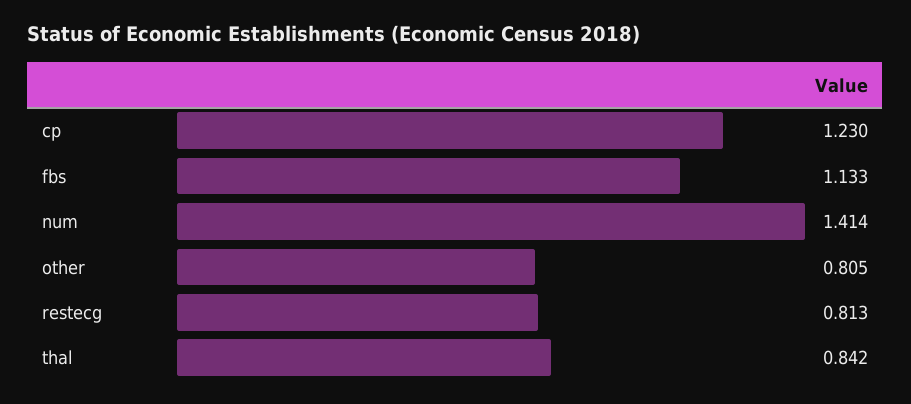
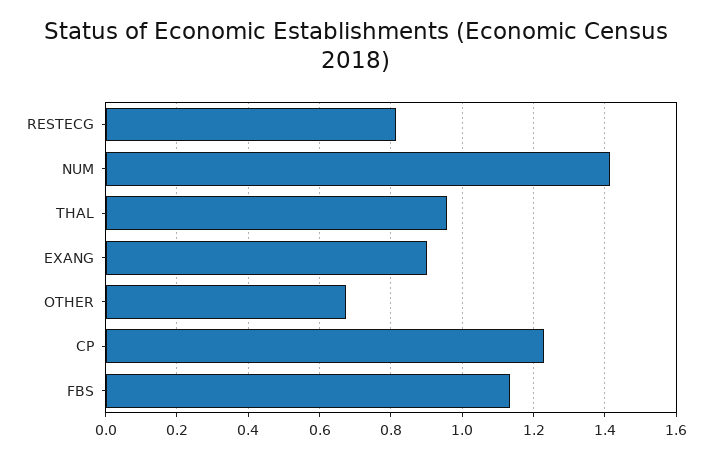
  {
    "cp": 1.23,
    "fbs": 1.133,
    "num": 1.414,
-   "other": 0.805,
+   "other": 0.68,
    "restecg": 0.813,
-   "thal": 0.842
+   "thal": 0.96,
+   "EXANG": 0.9
  }

